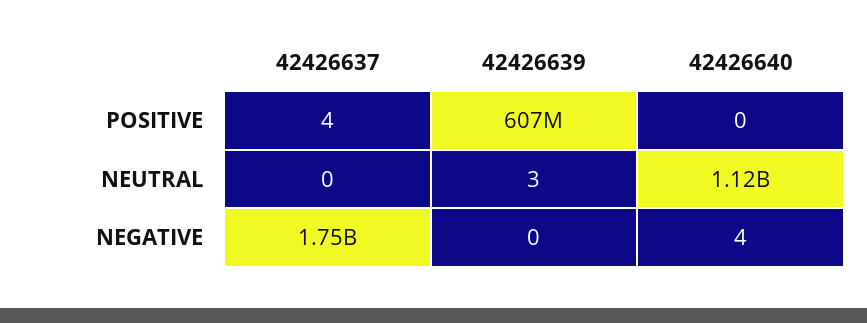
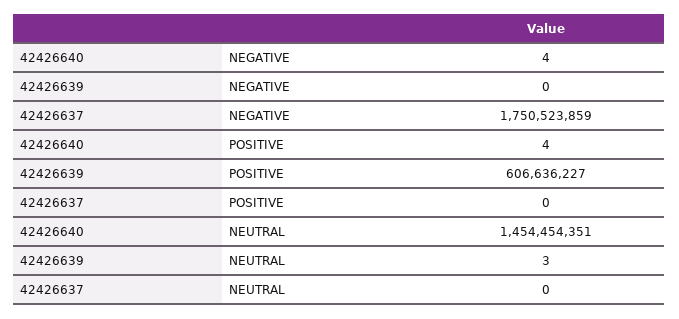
  {
    "42426637": {
-     "POSITIVE": 4,
+     "POSITIVE": 0,
      "NEUTRAL": 0,
      "NEGATIVE": 1750523859
    },
    "42426639": {
      "POSITIVE": 606636227,
      "NEUTRAL": 3,
      "NEGATIVE": 0
    },
    "42426640": {
-     "POSITIVE": 0,
+     "POSITIVE": 4,
-     "NEUTRAL": 1120000000,
+     "NEUTRAL": 1454454351,
      "NEGATIVE": 4
    }
  }

